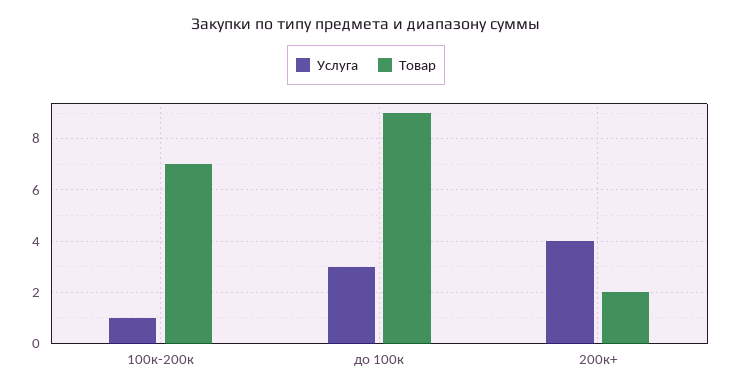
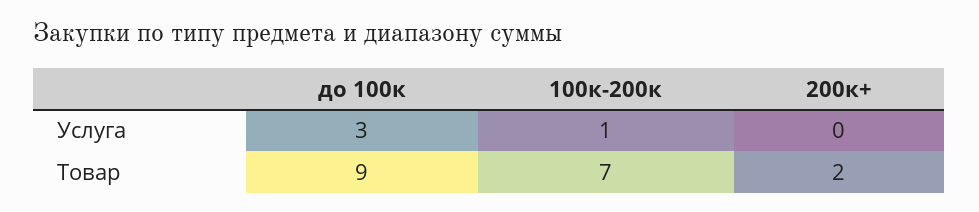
  {
    "Услуга": {
      "100к-200к": 1,
      "до 100к": 3,
-     "200к+": 4
+     "200к+": 0
    },
    "Товар": {
      "100к-200к": 7,
      "до 100к": 9,
      "200к+": 2
    }
  }

